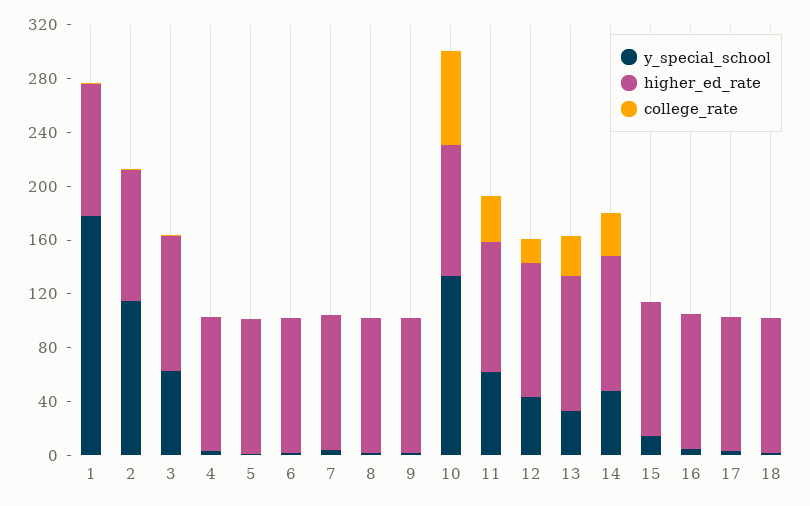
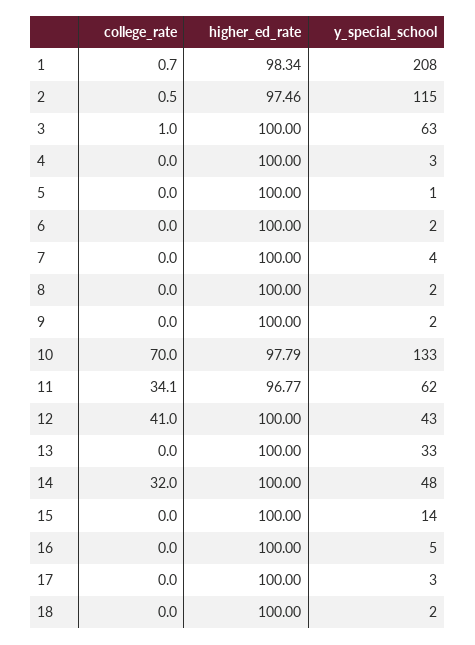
  {
    "y_special_school": {
-     "1": 180,
+     "1": 208,
      "2": 115,
      "3": 63,
      "4": 3,
      "5": 1,
      "6": 2,
      "7": 4,
      "8": 2,
      "9": 2,
      "10": 133,
      "11": 62,
      "12": 43,
      "13": 33,
      "14": 48,
      "15": 14,
      "16": 5,
      "17": 3,
      "18": 2
    },
    "higher_ed_rate": {
      "1": 98.34,
      "2": 97.46,
      "3": 100,
      "4": 100,
      "5": 100,
      "6": 100,
      "7": 100,
      "8": 100,
      "9": 100,
      "10": 97.79,
      "11": 96.77,
      "12": 100,
      "13": 100,
      "14": 100,
      "15": 100,
      "16": 100,
      "17": 100,
      "18": 100
    },
    "college_rate": {
      "1": 0.7,
      "2": 0.5,
      "3": 1,
      "4": 0,
      "5": 0,
      "6": 0,
      "7": 0,
      "8": 0,
      "9": 0,
      "10": 70,
      "11": 34.1,
-     "12": 20,
+     "12": 41,
-     "13": 30,
+     "13": 0,
      "14": 32,
      "15": 0,
      "16": 0,
      "17": 0,
      "18": 0
    }
  }

